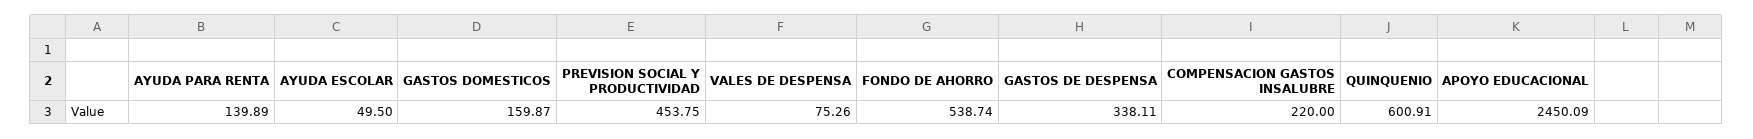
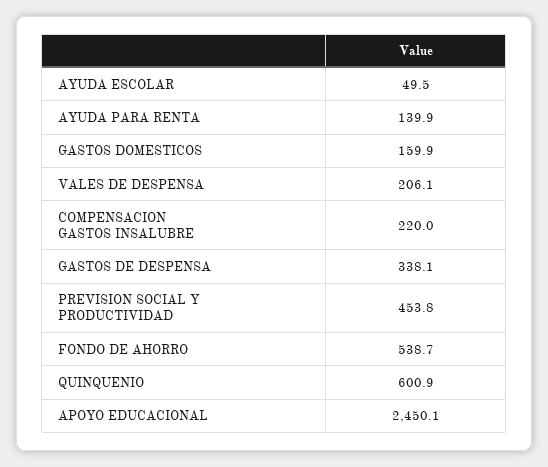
  {
    "AYUDA PARA RENTA": 139.89,
    "AYUDA ESCOLAR": 49.5,
    "GASTOS DOMESTICOS": 159.87,
    "PREVISION SOCIAL Y PRODUCTIVIDAD": 453.75,
-   "VALES DE DESPENSA": 75.26,
+   "VALES DE DESPENSA": 206.1,
    "FONDO DE AHORRO": 538.74,
    "GASTOS DE DESPENSA": 338.11,
    "COMPENSACION GASTOS INSALUBRE": 220,
    "QUINQUENIO": 600.91,
    "APOYO EDUCACIONAL": 2450.09
  }

